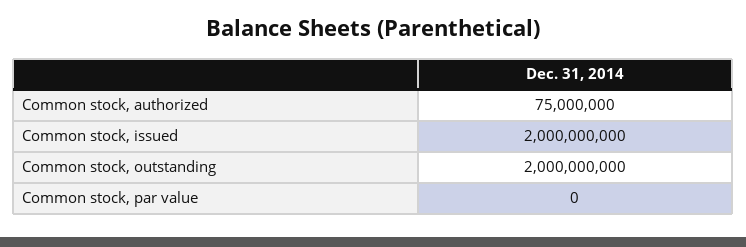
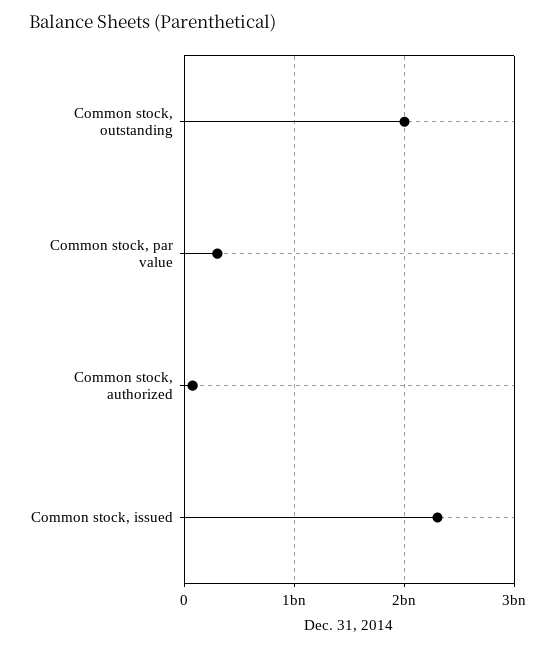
  {
    "Common stock, authorized": 75000000,
-   "Common stock, issued": 2000000000,
+   "Common stock, issued": 2300000000,
    "Common stock, outstanding": 2000000000,
-   "Common stock, par value": 0
+   "Common stock, par value": 300000000
  }

